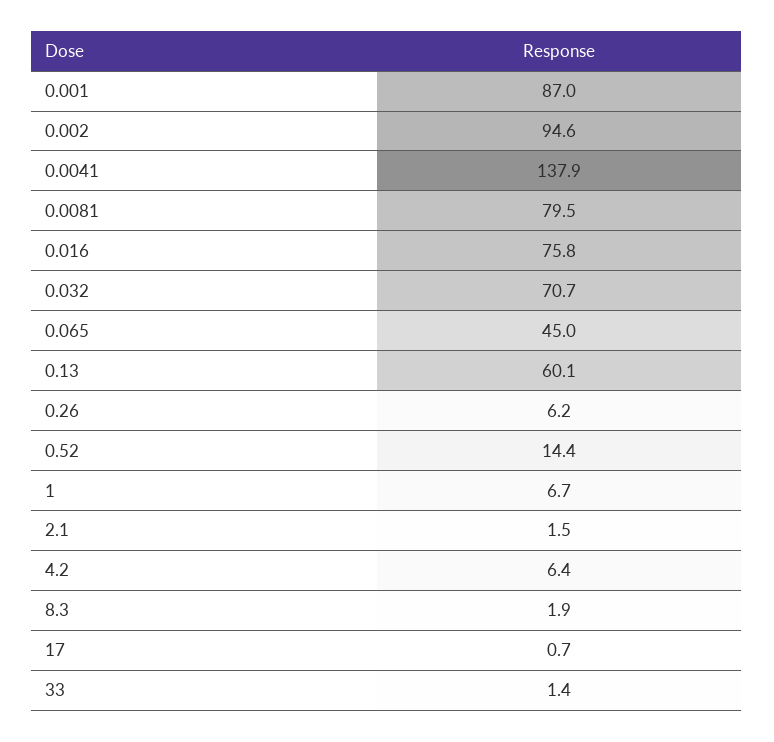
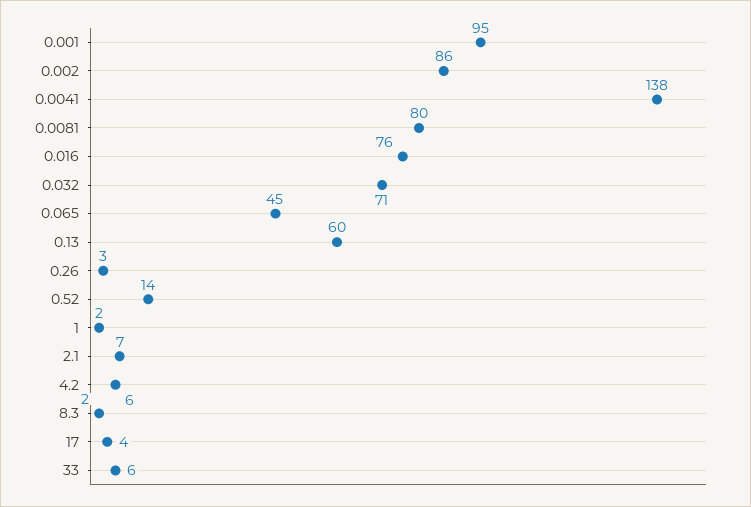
  {
-   "0.001": 87,
+   "0.001": 95,
-   "0.002": 94.6,
+   "0.002": 86,
    "0.0041": 137.9,
    "0.0081": 79.5,
    "0.016": 75.8,
    "0.032": 70.7,
    "0.065": 45,
    "0.13": 60.1,
-   "0.26": 6.2,
+   "0.26": 3,
    "0.52": 14.4,
-   "1": 6.7,
+   "1": 2,
-   "2.1": 1.5,
+   "2.1": 7,
    "4.2": 6.4,
    "8.3": 1.9,
-   "17": 0.7,
+   "17": 4,
-   "33": 1.4
+   "33": 6
  }

